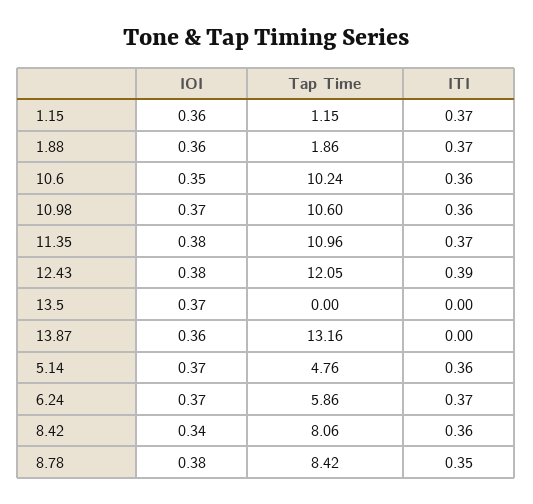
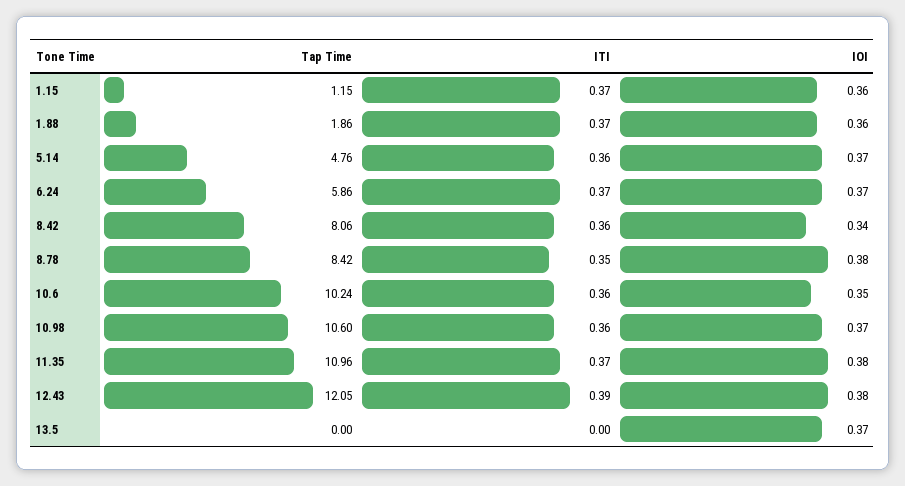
  {
    "IOI": {
      "1.15": 0.36,
      "1.88": 0.36,
      "10.6": 0.35,
      "10.98": 0.37,
      "11.35": 0.38,
      "12.43": 0.38,
      "13.5": 0.37,
-     "13.87": 0.36,
      "5.14": 0.37,
      "6.24": 0.37,
      "8.42": 0.34,
      "8.78": 0.38
    },
    "Tap Time": {
      "1.15": 1.15,
      "1.88": 1.86,
      "10.6": 10.24,
      "10.98": 10.6,
      "11.35": 10.96,
      "12.43": 12.05,
      "13.5": 0,
-     "13.87": 13.16,
      "5.14": 4.76,
      "6.24": 5.86,
      "8.42": 8.06,
      "8.78": 8.42
    },
    "ITI": {
      "1.15": 0.37,
      "1.88": 0.37,
      "10.6": 0.36,
      "10.98": 0.36,
      "11.35": 0.37,
      "12.43": 0.39,
      "13.5": 0,
-     "13.87": 0,
      "5.14": 0.36,
      "6.24": 0.37,
      "8.42": 0.36,
      "8.78": 0.35
    }
  }

